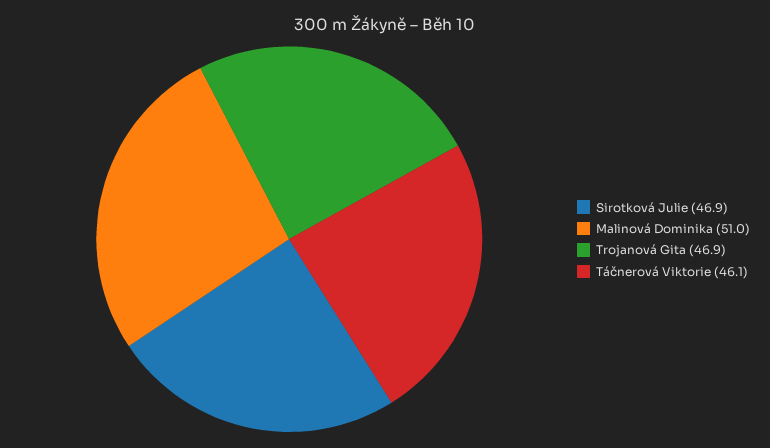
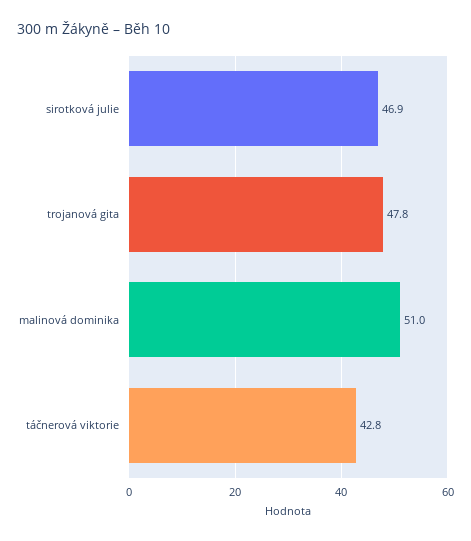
  {
    "Sirotková Julie": 46.9,
    "Malinová Dominika": 51,
-   "Trojanová Gita": 46.9,
+   "Trojanová Gita": 47.8,
-   "Táčnerová Viktorie": 46.1
+   "Táčnerová Viktorie": 42.8
  }

